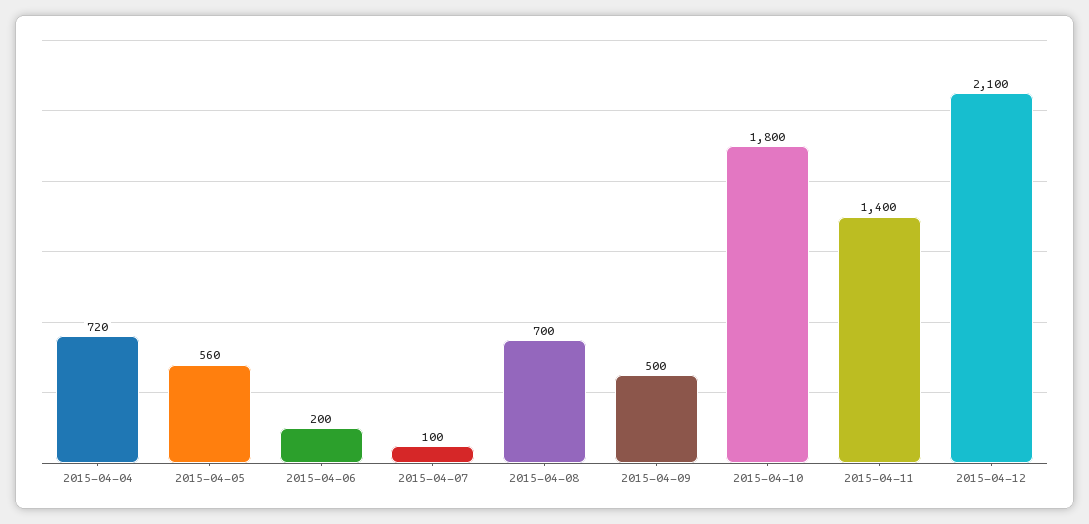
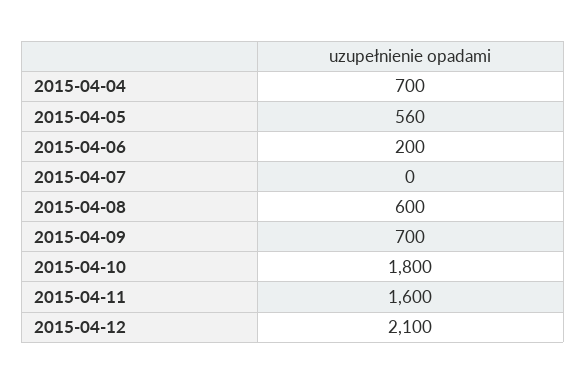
  {
-   "2015-04-04": 720,
+   "2015-04-04": 700,
    "2015-04-05": 560,
    "2015-04-06": 200,
-   "2015-04-07": 100,
+   "2015-04-07": 0,
-   "2015-04-08": 700,
+   "2015-04-08": 600,
-   "2015-04-09": 500,
+   "2015-04-09": 700,
    "2015-04-10": 1800,
-   "2015-04-11": 1400,
+   "2015-04-11": 1600,
    "2015-04-12": 2100
  }

